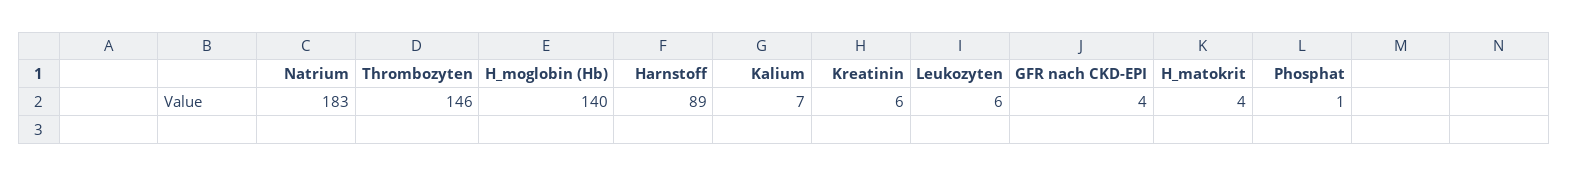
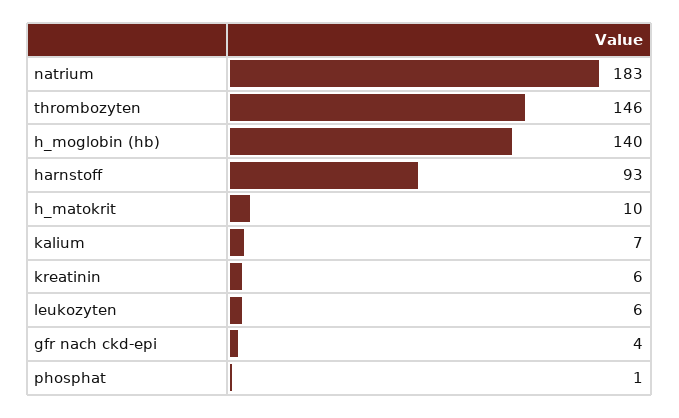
  {
    "Natrium": 183,
    "Thrombozyten": 146,
    "H_moglobin (Hb)": 140,
-   "Harnstoff": 89,
+   "Harnstoff": 93,
    "Kalium": 7,
    "Kreatinin": 6,
    "Leukozyten": 6,
    "GFR nach CKD-EPI": 4,
-   "H_matokrit": 4,
+   "H_matokrit": 10,
    "Phosphat": 1
  }

